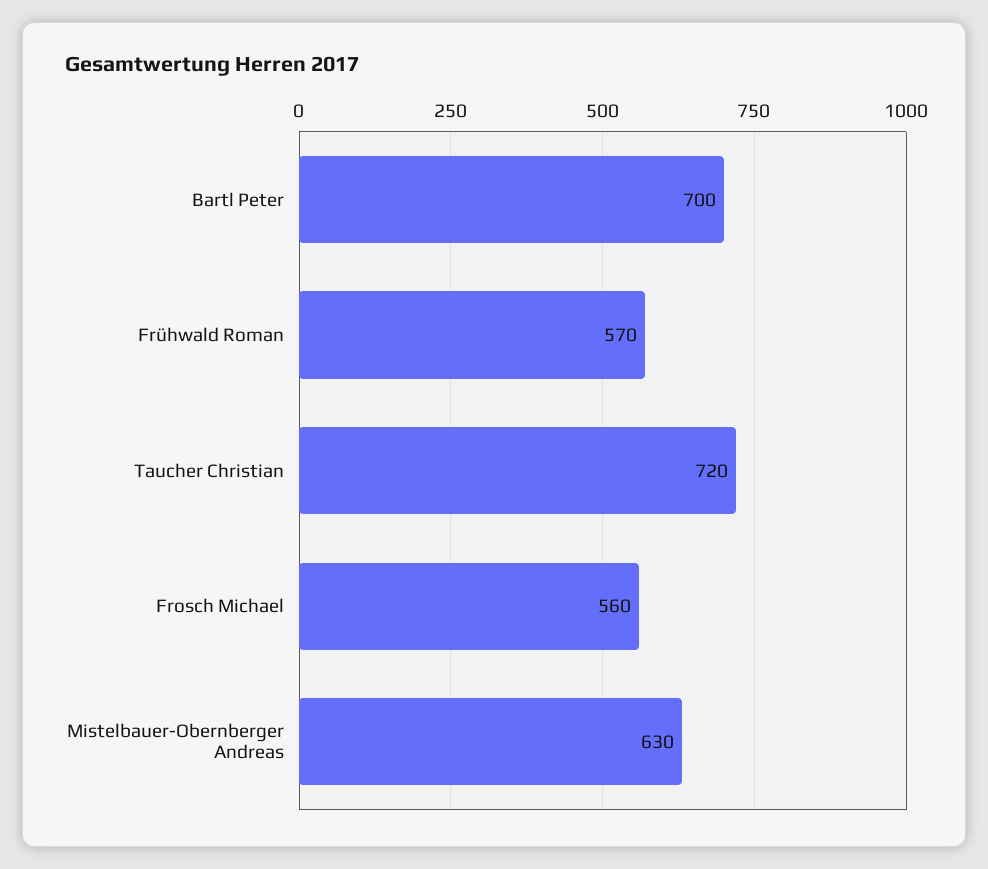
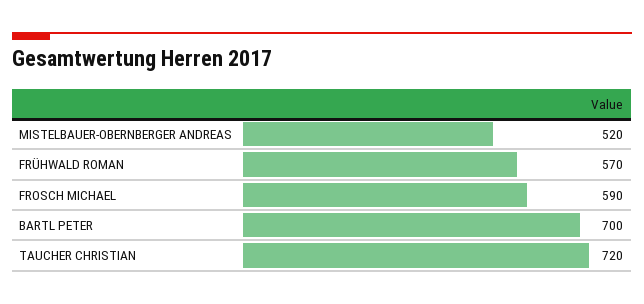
  {
    "Bartl Peter": 700,
    "Frühwald Roman": 570,
    "Taucher Christian": 720,
-   "Frosch Michael": 560,
+   "Frosch Michael": 590,
-   "Mistelbauer-Obernberger Andreas": 630
+   "Mistelbauer-Obernberger Andreas": 520
  }

